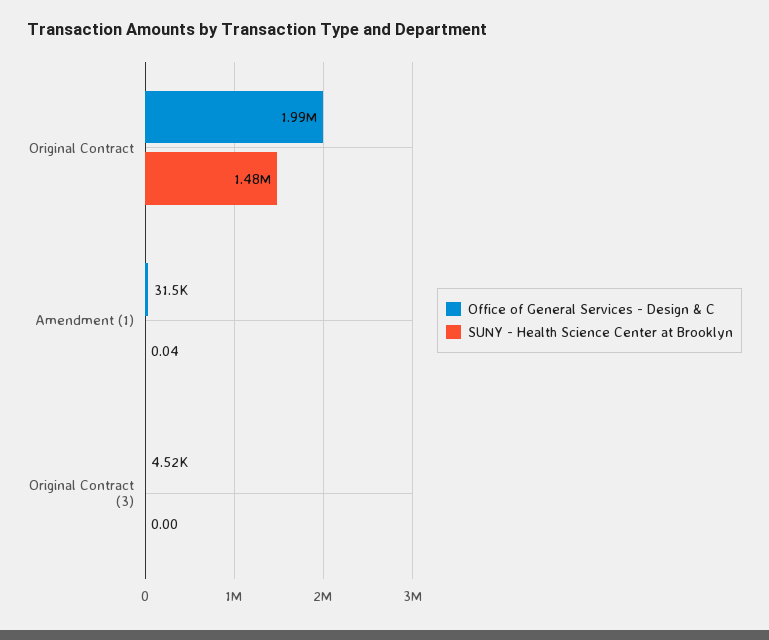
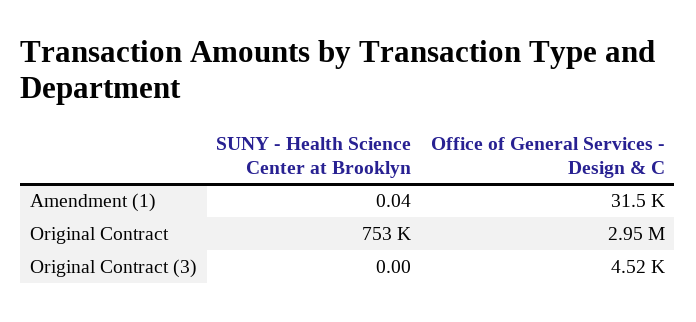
  {
    "Office of General Services - Design & C": {
-     "Original Contract": 1990000,
+     "Original Contract": 2950000,
      "Amendment (1)": 31500,
      "Original Contract (3)": 4520
    },
    "SUNY - Health Science Center at Brooklyn": {
-     "Original Contract": 1480000,
+     "Original Contract": 753000,
      "Amendment (1)": 0.04,
      "Original Contract (3)": 0
    }
  }

